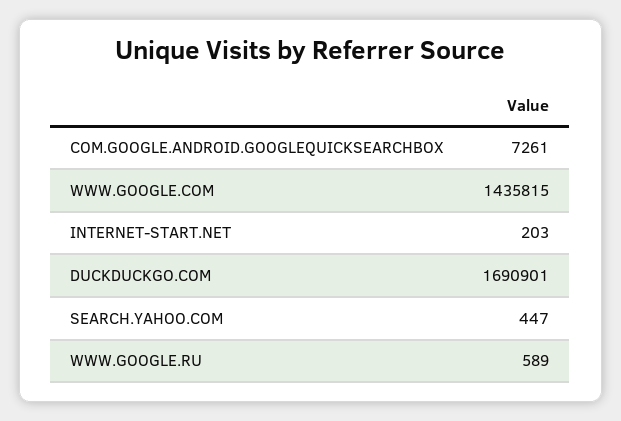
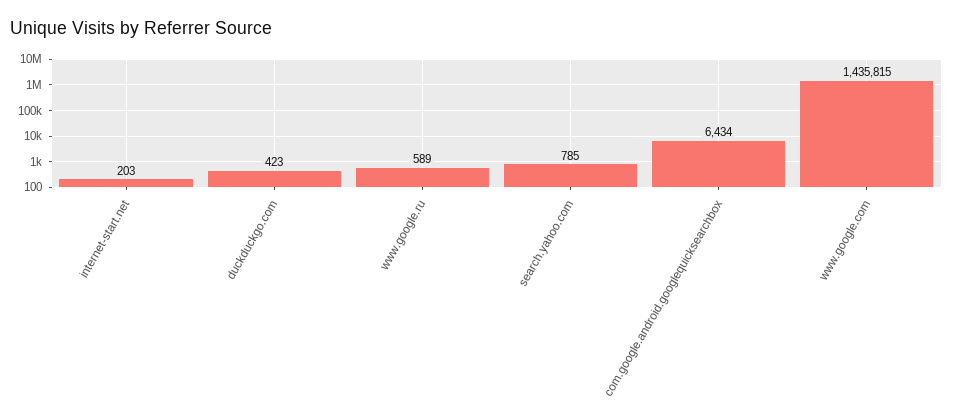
  {
-   "COM.GOOGLE.ANDROID.GOOGLEQUICKSEARCHBOX": 7261,
+   "COM.GOOGLE.ANDROID.GOOGLEQUICKSEARCHBOX": 6434,
    "WWW.GOOGLE.COM": 1435815,
    "INTERNET-START.NET": 203,
-   "DUCKDUCKGO.COM": 1690901,
+   "DUCKDUCKGO.COM": 423,
-   "SEARCH.YAHOO.COM": 447,
+   "SEARCH.YAHOO.COM": 785,
    "WWW.GOOGLE.RU": 589
  }

